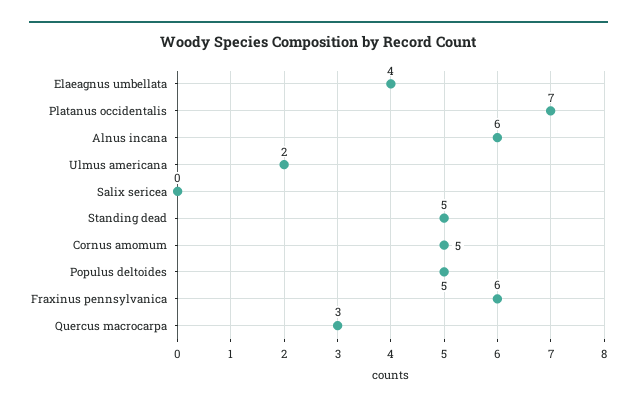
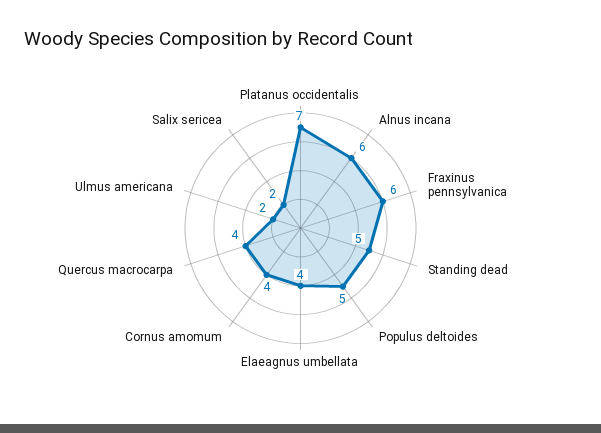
  {
    "Elaeagnus umbellata": 4,
    "Platanus occidentalis": 7,
    "Alnus incana": 6,
    "Ulmus americana": 2,
-   "Salix sericea": 0,
+   "Salix sericea": 2,
    "Standing dead": 5,
-   "Cornus amomum": 5,
+   "Cornus amomum": 4,
    "Populus deltoides": 5,
    "Fraxinus pennsylvanica": 6,
-   "Quercus macrocarpa": 3
+   "Quercus macrocarpa": 4
  }

